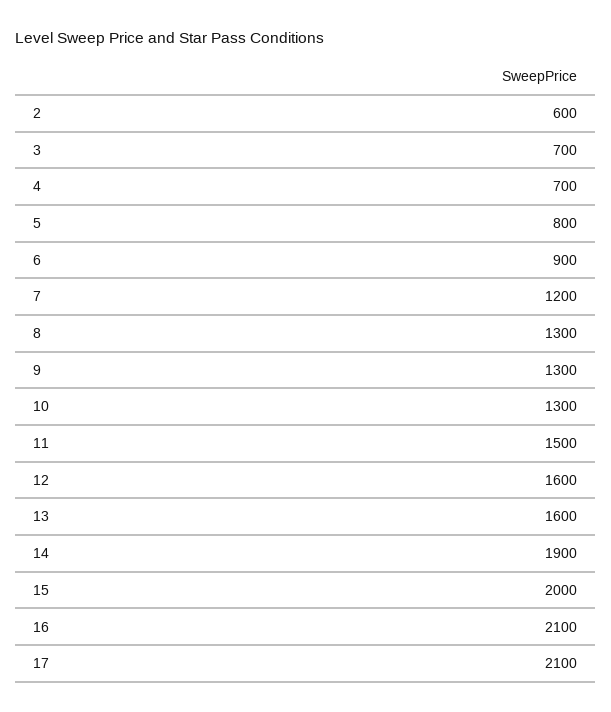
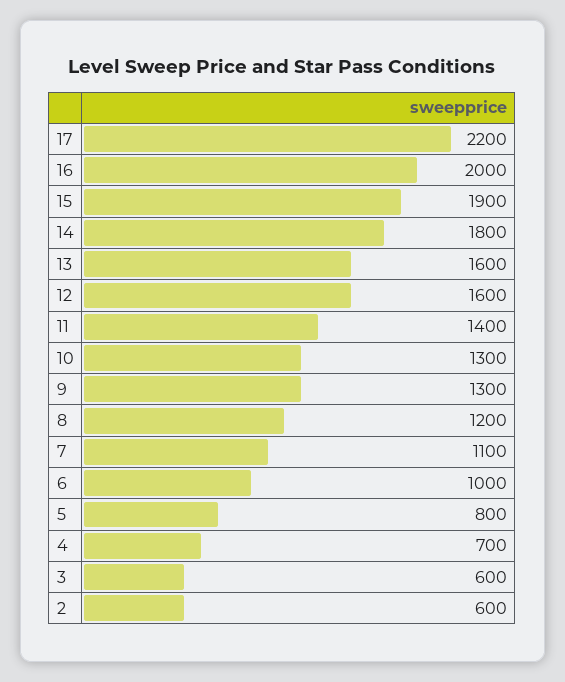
  {
    "2": 600,
-   "3": 700,
+   "3": 600,
    "4": 700,
    "5": 800,
-   "6": 900,
+   "6": 1000,
-   "7": 1200,
+   "7": 1100,
-   "8": 1300,
+   "8": 1200,
    "9": 1300,
    "10": 1300,
-   "11": 1500,
+   "11": 1400,
    "12": 1600,
    "13": 1600,
-   "14": 1900,
+   "14": 1800,
-   "15": 2000,
+   "15": 1900,
-   "16": 2100,
+   "16": 2000,
-   "17": 2100
+   "17": 2200
  }

